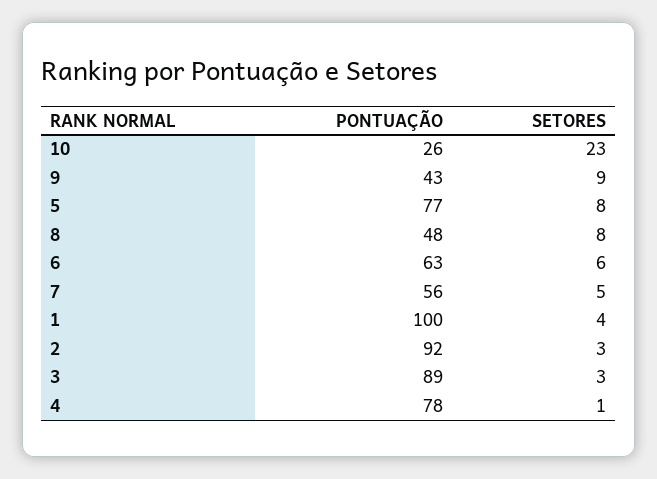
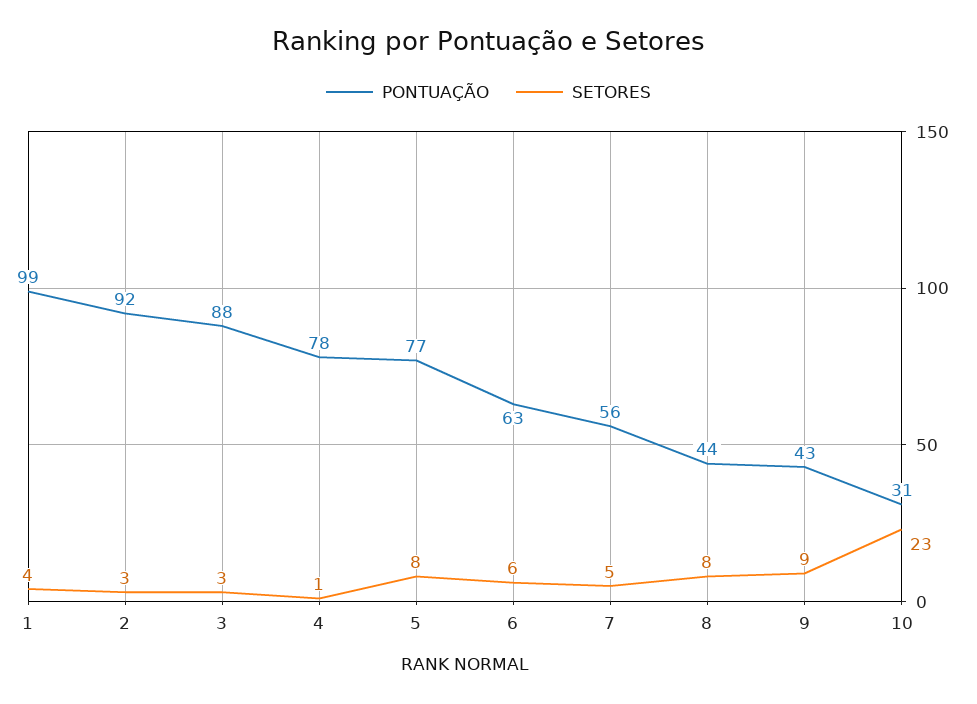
  {
    "PONTUAÇÃO": {
-     "10": 26,
+     "10": 31,
      "9": 43,
      "5": 77,
-     "8": 48,
+     "8": 44,
      "6": 63,
      "7": 56,
-     "1": 100,
+     "1": 99,
      "2": 92,
-     "3": 89,
+     "3": 88,
      "4": 78
    },
    "SETORES": {
      "10": 23,
      "9": 9,
      "5": 8,
      "8": 8,
      "6": 6,
      "7": 5,
      "1": 4,
      "2": 3,
      "3": 3,
      "4": 1
    }
  }

